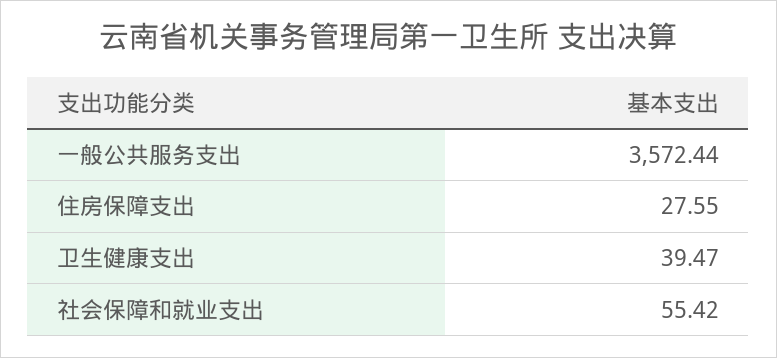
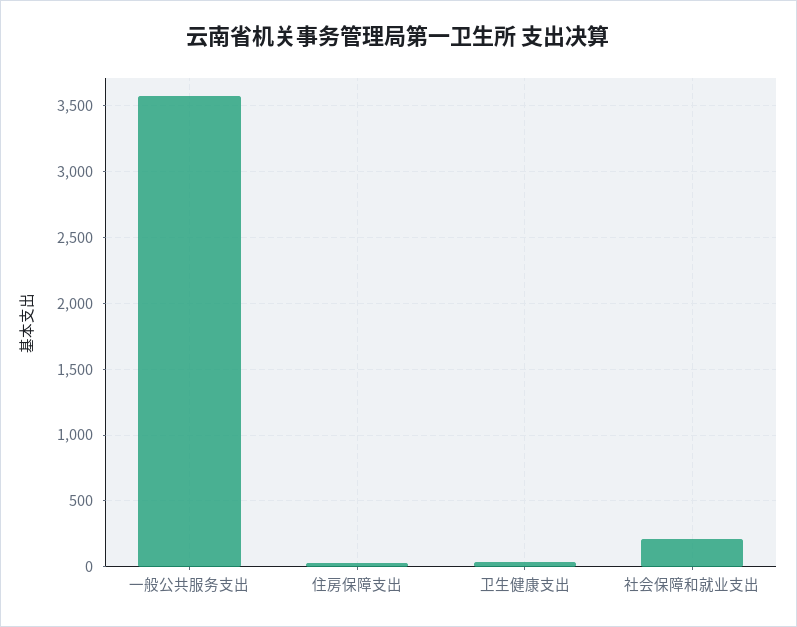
  {
    "一般公共服务支出": 3572.44,
    "住房保障支出": 27.55,
    "卫生健康支出": 39.47,
-   "社会保障和就业支出": 55.42
+   "社会保障和就业支出": 200
  }

